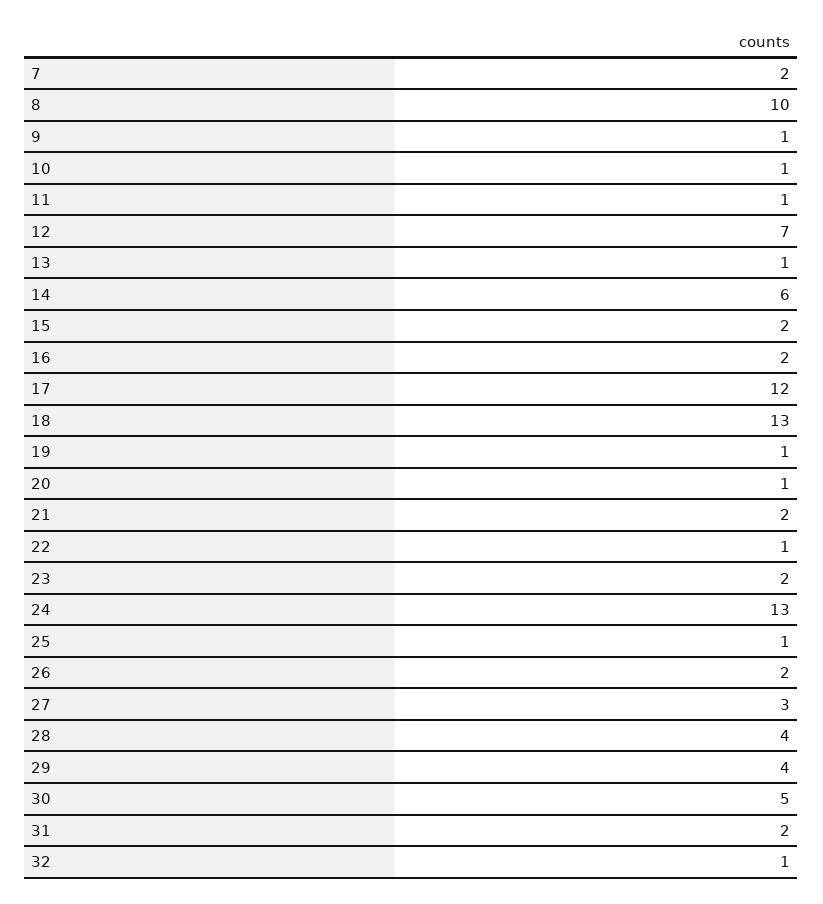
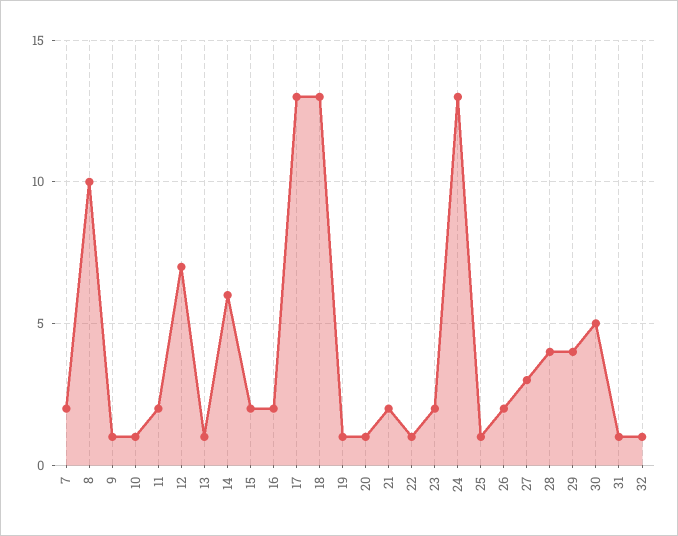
  {
    "7": 2,
    "8": 10,
    "9": 1,
    "10": 1,
-   "11": 1,
+   "11": 2,
    "12": 7,
    "13": 1,
    "14": 6,
    "15": 2,
    "16": 2,
-   "17": 12,
+   "17": 13,
    "18": 13,
    "19": 1,
    "20": 1,
    "21": 2,
    "22": 1,
    "23": 2,
    "24": 13,
    "25": 1,
    "26": 2,
    "27": 3,
    "28": 4,
    "29": 4,
    "30": 5,
-   "31": 2,
+   "31": 1,
    "32": 1
  }

